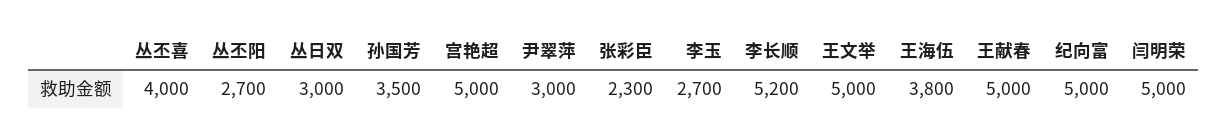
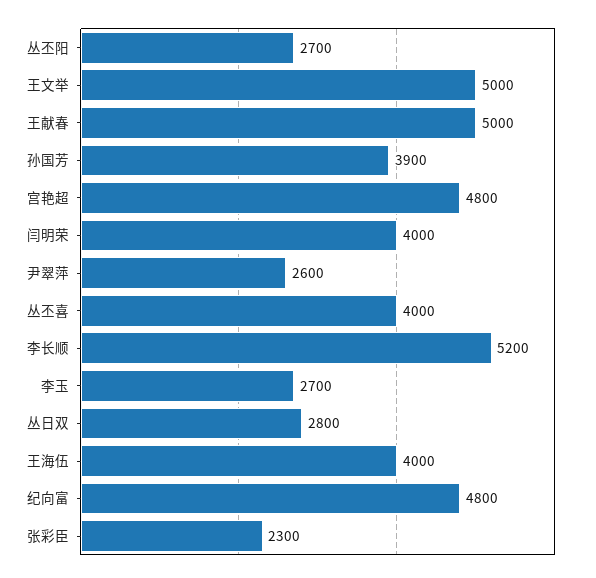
  {
    "丛丕喜": 4000,
    "丛丕阳": 2700,
-   "丛日双": 3000,
+   "丛日双": 2800,
-   "孙国芳": 3500,
+   "孙国芳": 3900,
-   "宫艳超": 5000,
+   "宫艳超": 4800,
-   "尹翠萍": 3000,
+   "尹翠萍": 2600,
    "张彩臣": 2300,
    "李玉": 2700,
    "李长顺": 5200,
    "王文举": 5000,
-   "王海伍": 3800,
+   "王海伍": 4000,
    "王献春": 5000,
-   "纪向富": 5000,
+   "纪向富": 4800,
-   "闫明荣": 5000
+   "闫明荣": 4000
  }

